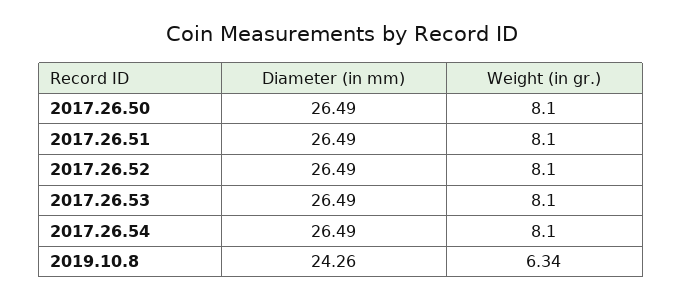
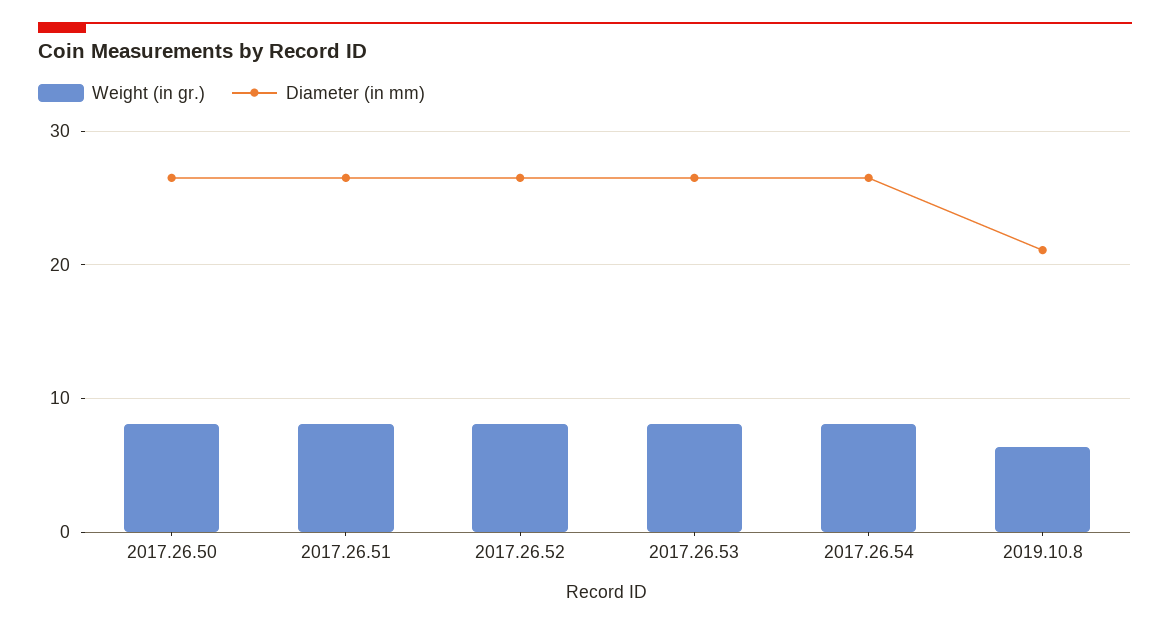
  {
    "Diameter (in mm)": {
      "2017.26.50": 26.49,
      "2017.26.51": 26.49,
      "2017.26.52": 26.49,
      "2017.26.53": 26.49,
      "2017.26.54": 26.49,
-     "2019.10.8": 24.26
+     "2019.10.8": 21
    },
    "Weight (in gr.)": {
      "2017.26.50": 8.1,
      "2017.26.51": 8.1,
      "2017.26.52": 8.1,
      "2017.26.53": 8.1,
      "2017.26.54": 8.1,
      "2019.10.8": 6.34
    }
  }

